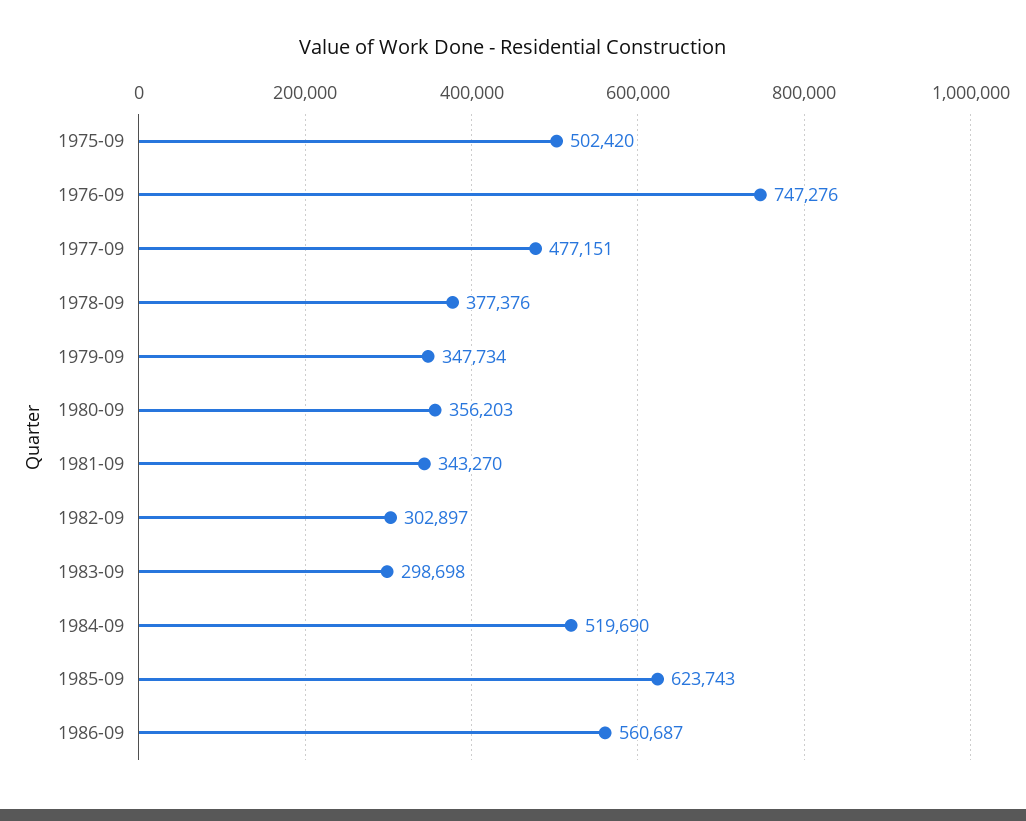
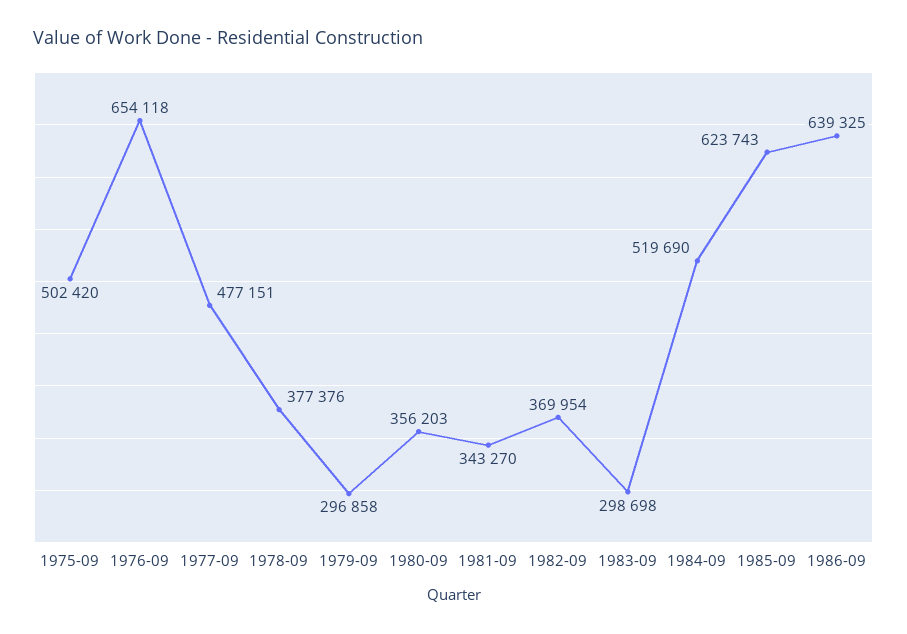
  {
    "1975-09": 502420,
-   "1976-09": 747276,
+   "1976-09": 654118,
    "1977-09": 477151,
    "1978-09": 377376,
-   "1979-09": 347734,
+   "1979-09": 296858,
    "1980-09": 356203,
    "1981-09": 343270,
-   "1982-09": 302897,
+   "1982-09": 369954,
    "1983-09": 298698,
    "1984-09": 519690,
    "1985-09": 623743,
-   "1986-09": 560687
+   "1986-09": 639325
  }

